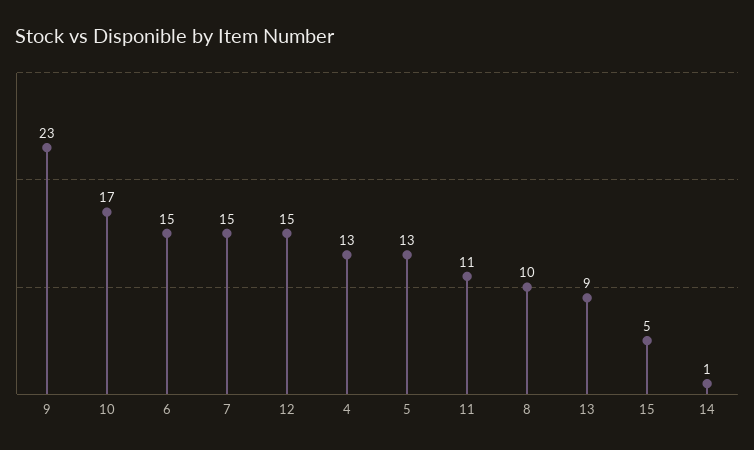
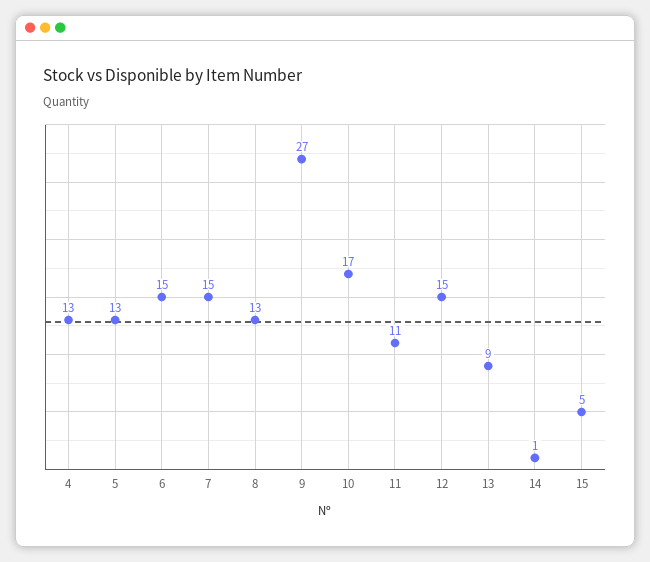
  {
-   "9": 23,
+   "9": 27,
    "10": 17,
    "6": 15,
    "7": 15,
    "12": 15,
    "4": 13,
    "5": 13,
    "11": 11,
-   "8": 10,
+   "8": 13,
    "13": 9,
    "15": 5,
    "14": 1
  }

